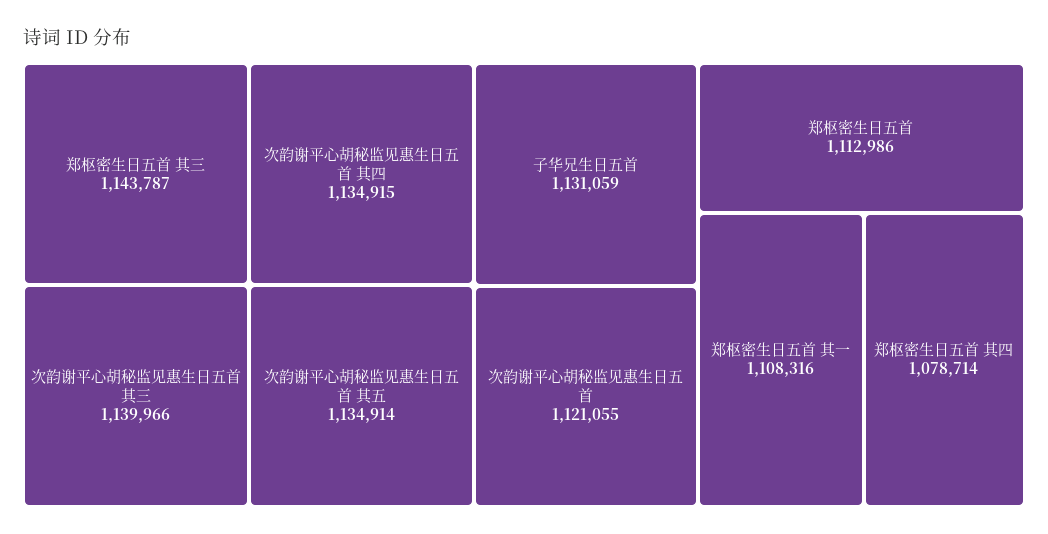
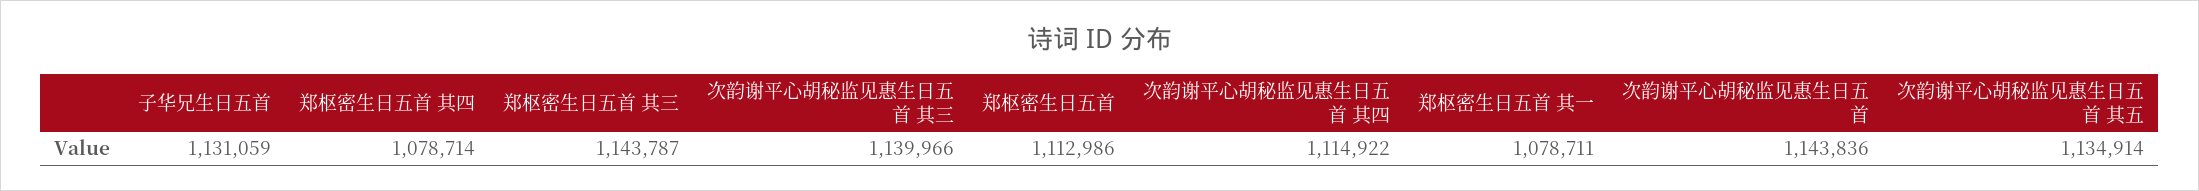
  {
    "郑枢密生日五首 其三": 1143787,
    "次韵谢平心胡秘监见惠生日五首 其三": 1139966,
-   "次韵谢平心胡秘监见惠生日五首 其四": 1134915,
+   "次韵谢平心胡秘监见惠生日五首 其四": 1114922,
    "次韵谢平心胡秘监见惠生日五首 其五": 1134914,
    "子华兄生日五首": 1131059,
-   "次韵谢平心胡秘监见惠生日五首": 1121055,
+   "次韵谢平心胡秘监见惠生日五首": 1143836,
    "郑枢密生日五首": 1112986,
-   "郑枢密生日五首 其一": 1108316,
+   "郑枢密生日五首 其一": 1078711,
    "郑枢密生日五首 其四": 1078714
  }

